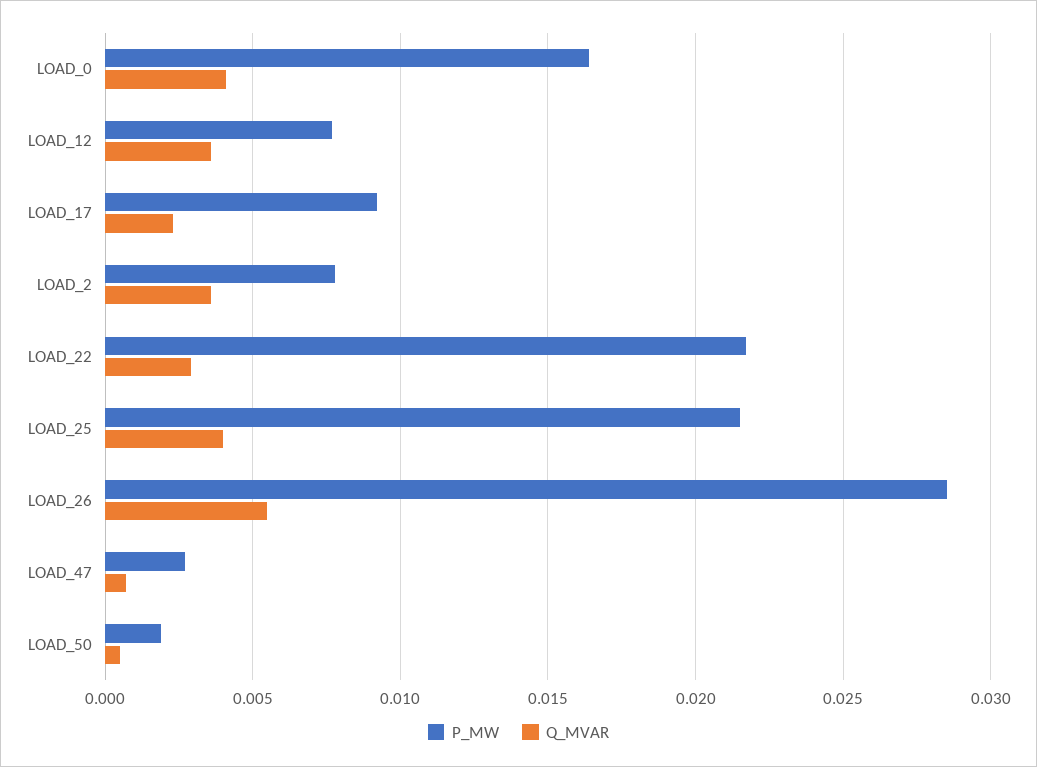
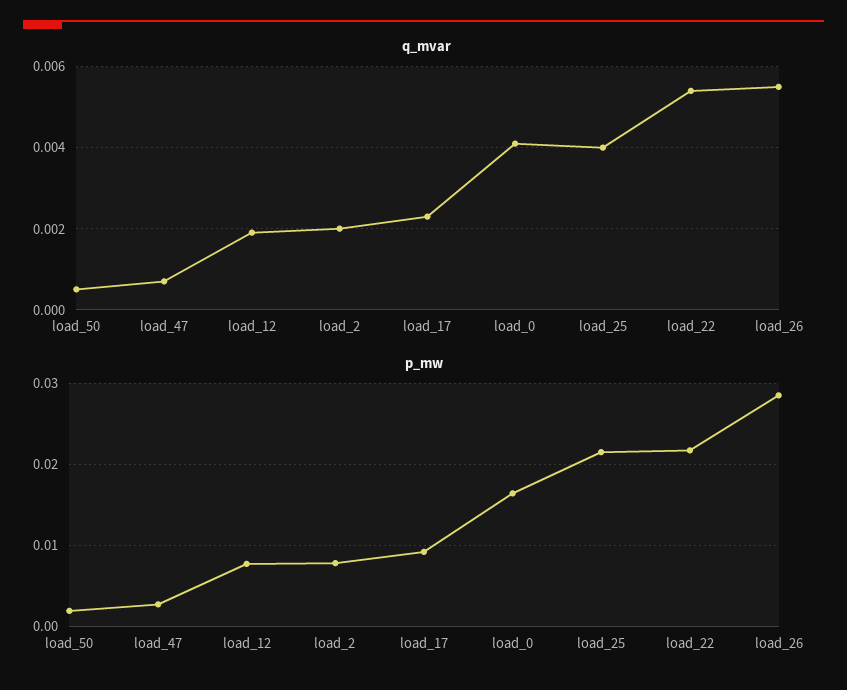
  {
    "P_MW": {
      "LOAD_0": 0.0165,
      "LOAD_12": 0.0075,
      "LOAD_17": 0.009,
      "LOAD_2": 0.008,
      "LOAD_22": 0.0215,
      "LOAD_25": 0.0215,
      "LOAD_26": 0.0285,
      "LOAD_47": 0.0025,
      "LOAD_50": 0.002
    },
    "Q_MVAR": {
      "LOAD_0": 0.004,
-     "LOAD_12": 0.0035,
+     "LOAD_12": 0.002,
      "LOAD_17": 0.0025,
-     "LOAD_2": 0.0035,
+     "LOAD_2": 0.002,
-     "LOAD_22": 0.003,
+     "LOAD_22": 0.0055,
      "LOAD_25": 0.004,
      "LOAD_26": 0.0055,
      "LOAD_47": 0.0005,
      "LOAD_50": 0.0005
    }
  }

